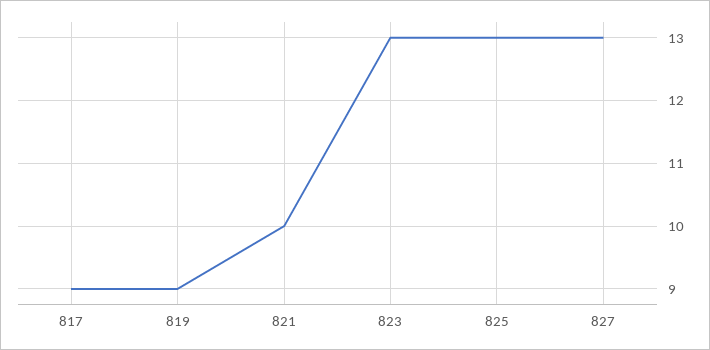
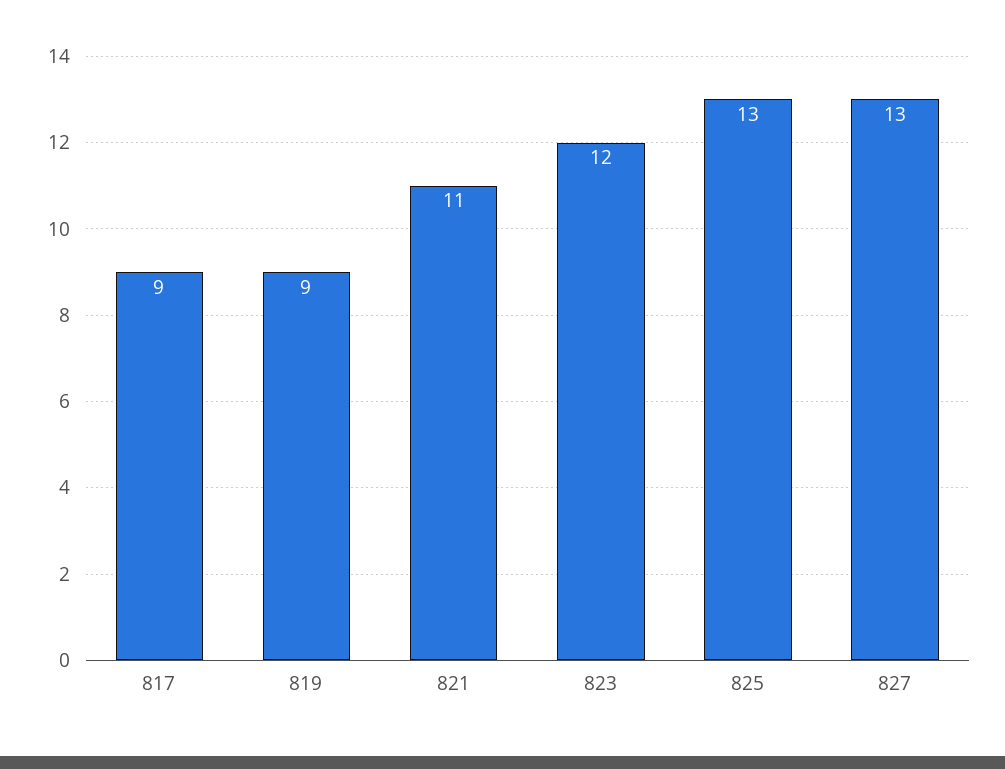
  {
    "817": 9,
    "819": 9,
-   "821": 10,
+   "821": 11,
-   "823": 13,
+   "823": 12,
    "825": 13,
    "827": 13
  }

